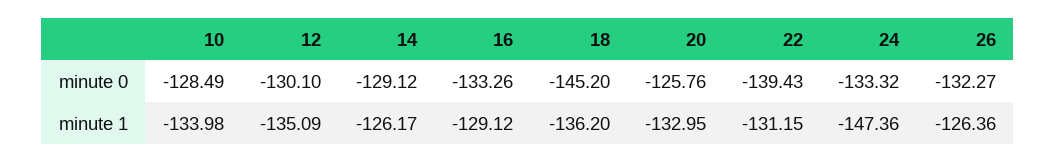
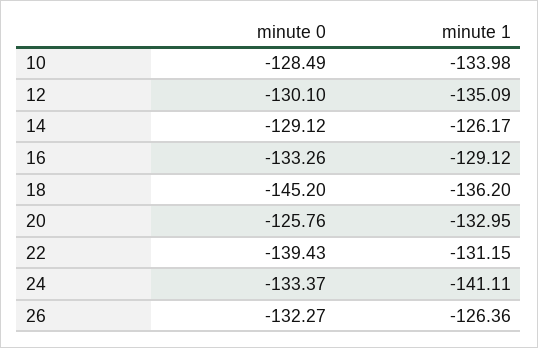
  {
    "10": {
      "minute 0": -128.49,
      "minute 1": -133.98
    },
    "12": {
      "minute 0": -130.1,
      "minute 1": -135.09
    },
    "14": {
      "minute 0": -129.12,
      "minute 1": -126.17
    },
    "16": {
      "minute 0": -133.26,
      "minute 1": -129.12
    },
    "18": {
      "minute 0": -145.2,
      "minute 1": -136.2
    },
    "20": {
      "minute 0": -125.76,
      "minute 1": -132.95
    },
    "22": {
      "minute 0": -139.43,
      "minute 1": -131.15
    },
    "24": {
-     "minute 0": -133.32,
+     "minute 0": -133.37,
-     "minute 1": -147.36
+     "minute 1": -141.11
    },
    "26": {
      "minute 0": -132.27,
      "minute 1": -126.36
    }
  }

